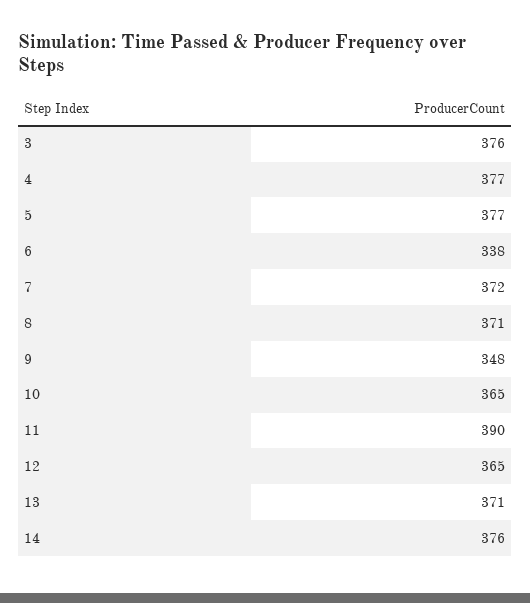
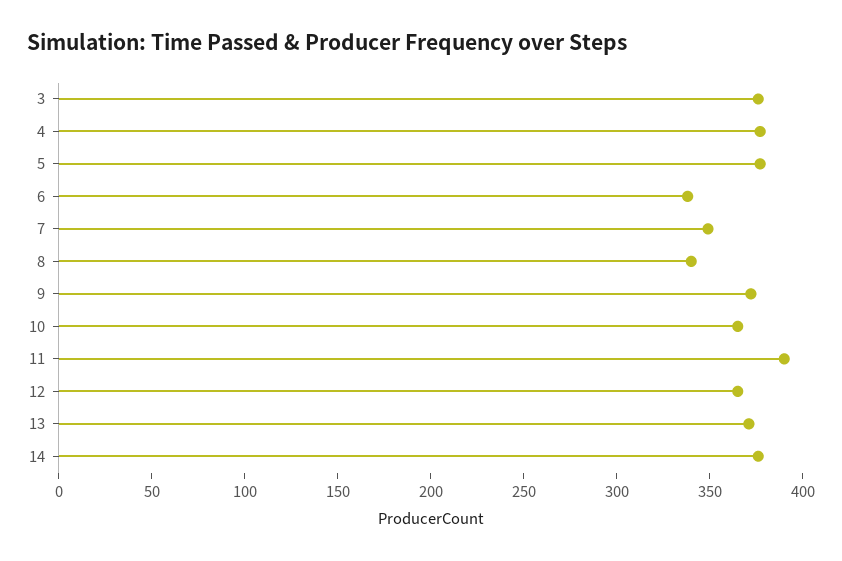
  {
    "3": 376,
    "4": 377,
    "5": 377,
    "6": 338,
-   "7": 372,
+   "7": 350,
-   "8": 371,
+   "8": 340,
-   "9": 348,
+   "9": 370,
    "10": 365,
    "11": 390,
    "12": 365,
    "13": 371,
    "14": 376
  }

